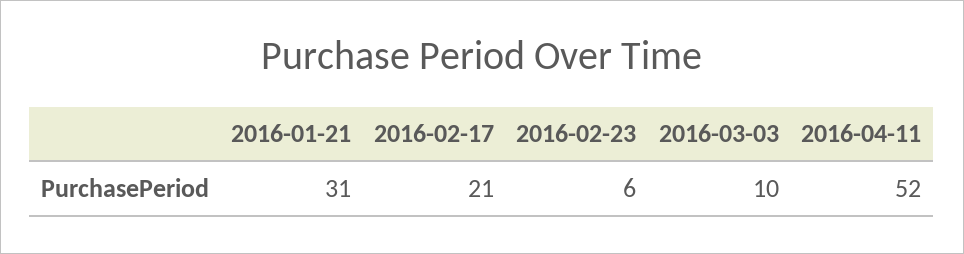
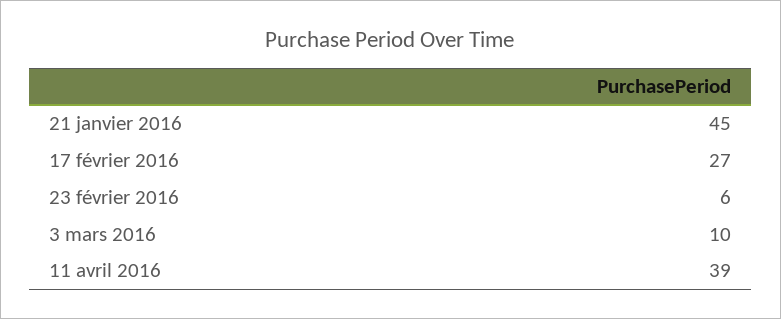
  {
-   "2016-01-21": 31,
+   "2016-01-21": 45,
-   "2016-02-17": 21,
+   "2016-02-17": 27,
    "2016-02-23": 6,
    "2016-03-03": 10,
-   "2016-04-11": 52
+   "2016-04-11": 39
  }

